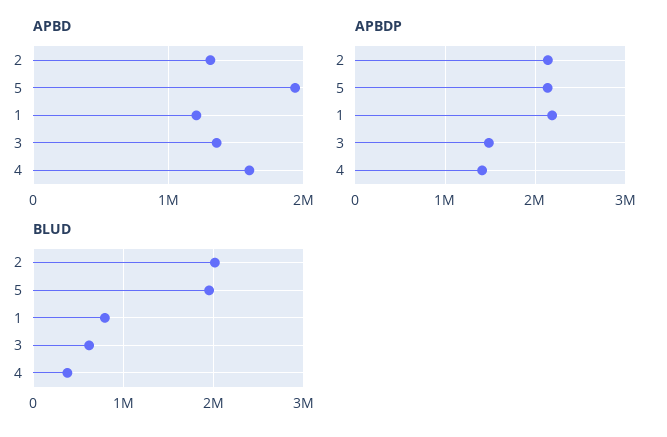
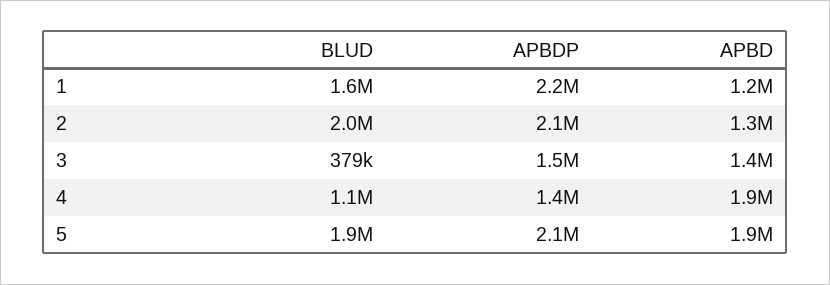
  {
    "APBD": {
      "2": 1300000,
      "5": 1900000,
      "1": 1200000,
      "3": 1400000,
-     "4": 1600000
+     "4": 1900000
    },
    "APBDP": {
      "2": 2100000,
      "5": 2100000,
      "1": 2200000,
      "3": 1500000,
      "4": 1400000
    },
    "BLUD": {
      "2": 2000000,
      "5": 1900000,
-     "1": 800000,
+     "1": 1600000,
-     "3": 600000,
+     "3": 379000,
-     "4": 400000
+     "4": 1100000
    }
  }

